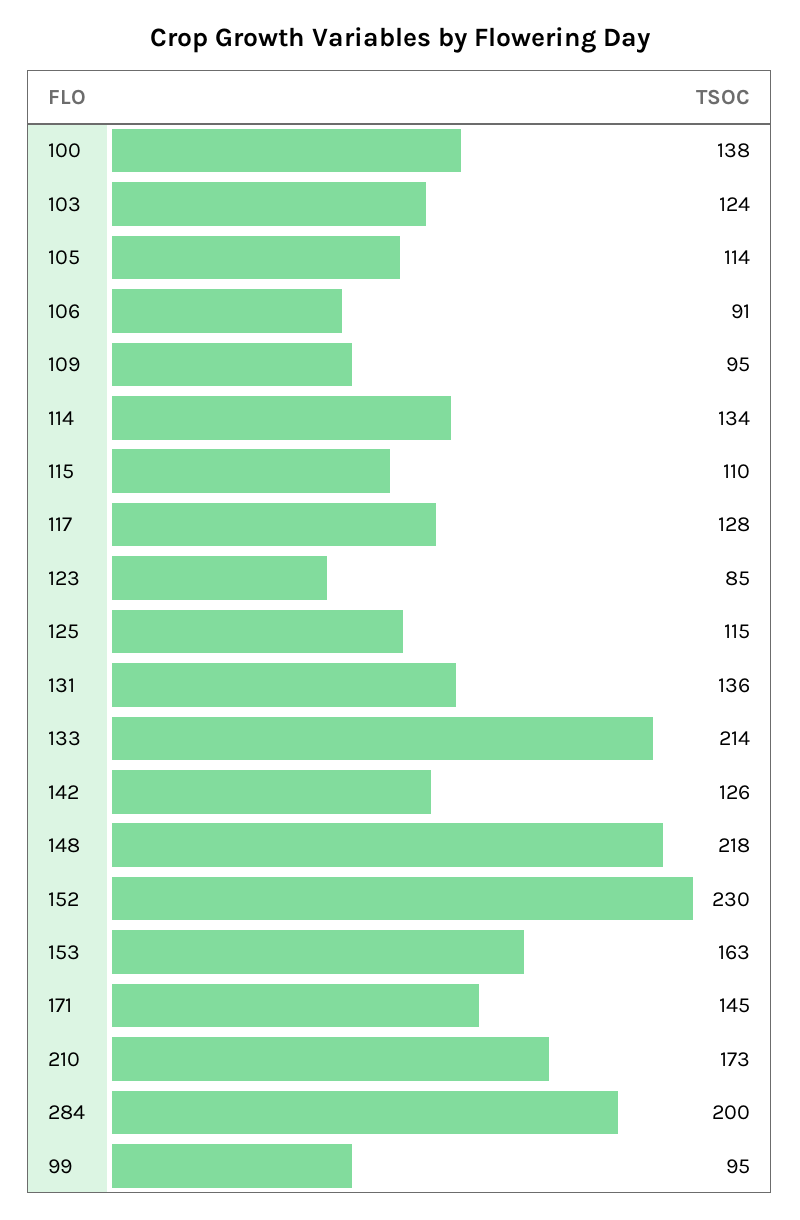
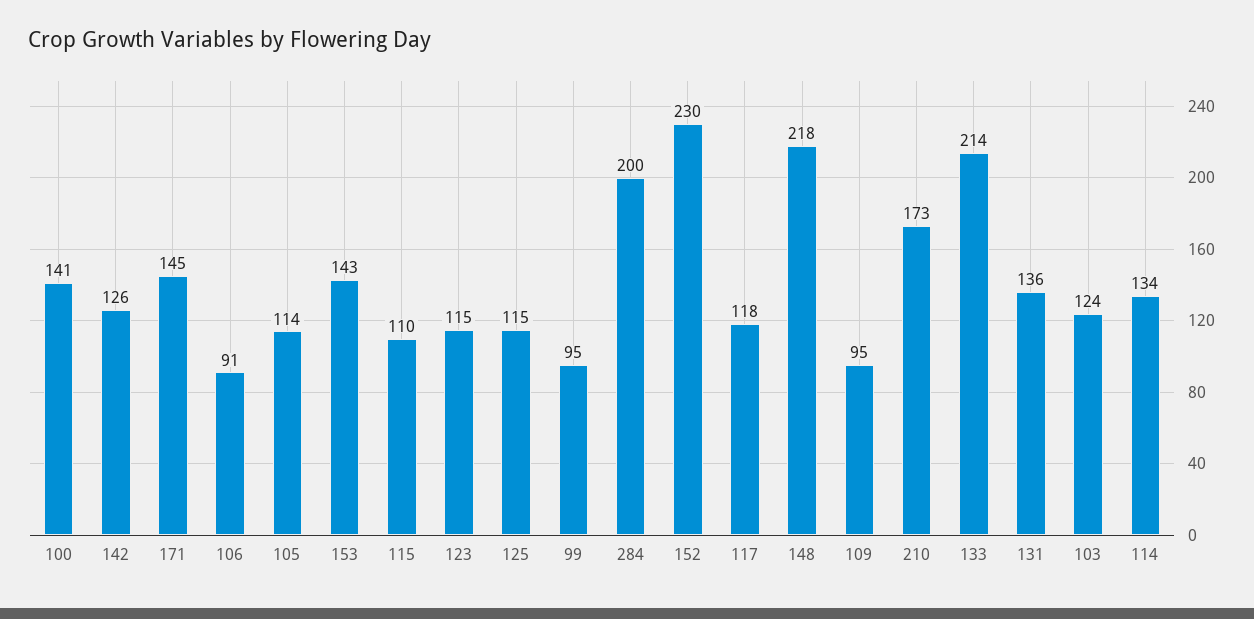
  {
-   "100": 138,
+   "100": 141,
    "103": 124,
    "105": 114,
    "106": 91,
    "109": 95,
    "114": 134,
    "115": 110,
-   "117": 128,
+   "117": 118,
-   "123": 85,
+   "123": 115,
    "125": 115,
    "131": 136,
    "133": 214,
    "142": 126,
    "148": 218,
    "152": 230,
-   "153": 163,
+   "153": 143,
    "171": 145,
    "210": 173,
    "284": 200,
    "99": 95
  }

